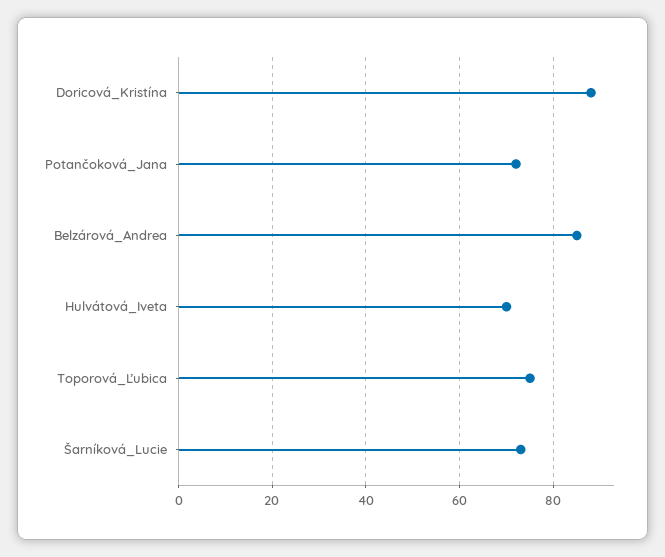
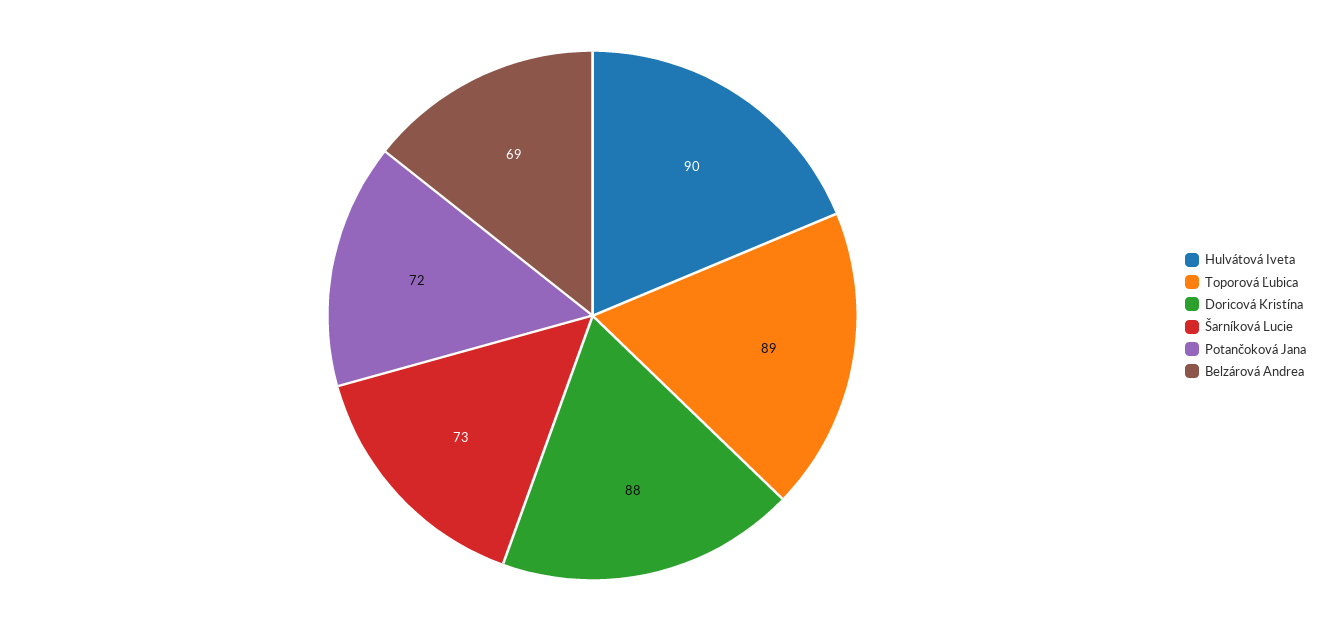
  {
    "Doricová_Kristína": 88,
    "Potančoková_Jana": 72,
-   "Belzárová_Andrea": 85,
+   "Belzárová_Andrea": 69,
-   "Hulvátová_Iveta": 70,
+   "Hulvátová_Iveta": 90,
-   "Toporová_Ľubica": 75,
+   "Toporová_Ľubica": 89,
    "Šarníková_Lucie": 73
  }

